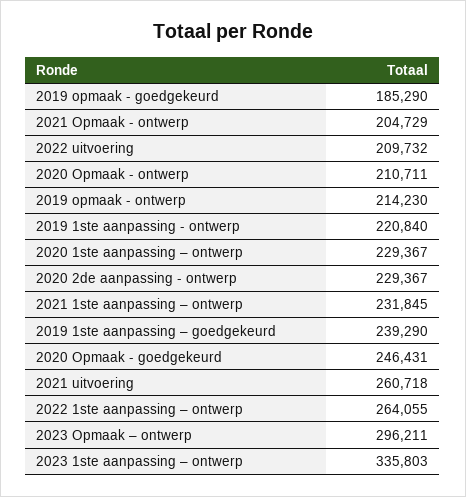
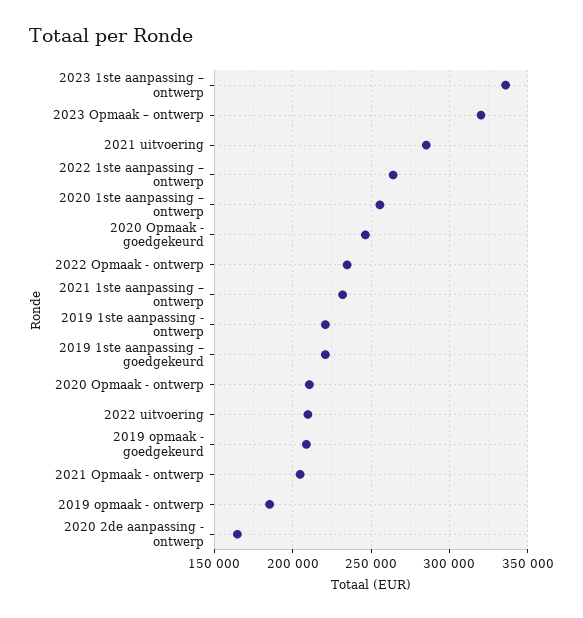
  {
-   "2019 opmaak - goedgekeurd": 185290,
+   "2019 opmaak - goedgekeurd": 210000,
    "2021 Opmaak - ontwerp": 204729,
    "2022 uitvoering": 209732,
    "2020 Opmaak - ontwerp": 210711,
-   "2019 opmaak - ontwerp": 214230,
+   "2019 opmaak - ontwerp": 185000,
    "2019 1ste aanpassing - ontwerp": 220840,
-   "2020 1ste aanpassing – ontwerp": 229367,
+   "2020 1ste aanpassing – ontwerp": 255000,
-   "2020 2de aanpassing - ontwerp": 229367,
+   "2020 2de aanpassing - ontwerp": 165000,
    "2021 1ste aanpassing – ontwerp": 231845,
-   "2019 1ste aanpassing – goedgekeurd": 239290,
+   "2019 1ste aanpassing – goedgekeurd": 220000,
    "2020 Opmaak - goedgekeurd": 246431,
-   "2021 uitvoering": 260718,
+   "2021 uitvoering": 285000,
    "2022 1ste aanpassing – ontwerp": 264055,
-   "2023 Opmaak – ontwerp": 296211,
+   "2023 Opmaak – ontwerp": 320000,
-   "2023 1ste aanpassing – ontwerp": 335803
+   "2023 1ste aanpassing – ontwerp": 335803,
+   "2022 Opmaak - ontwerp": 235000
  }

